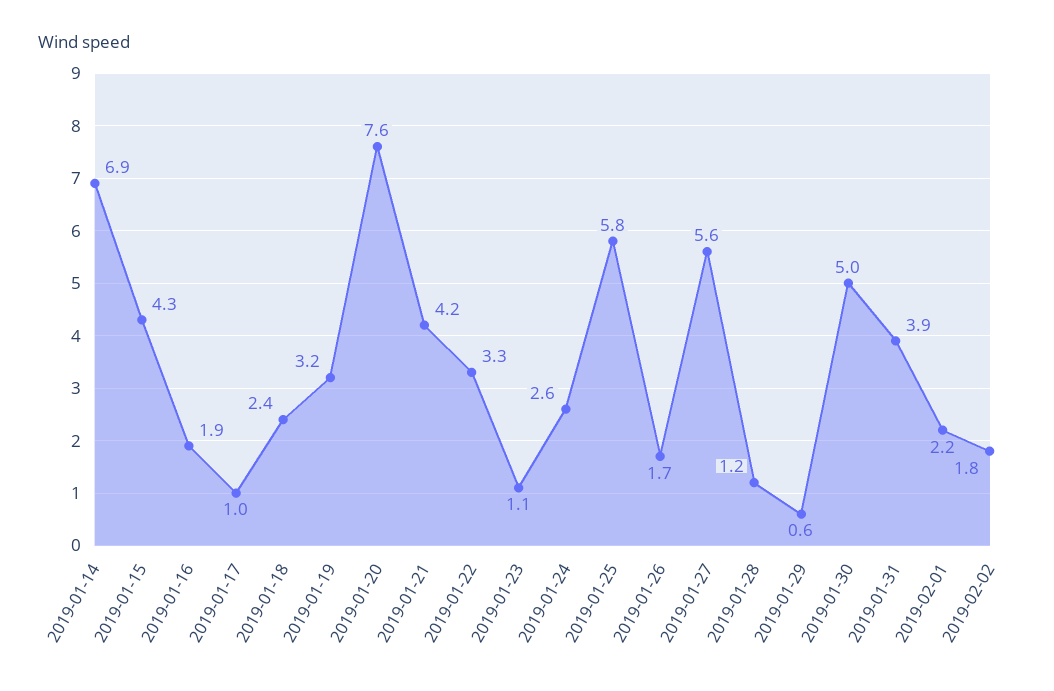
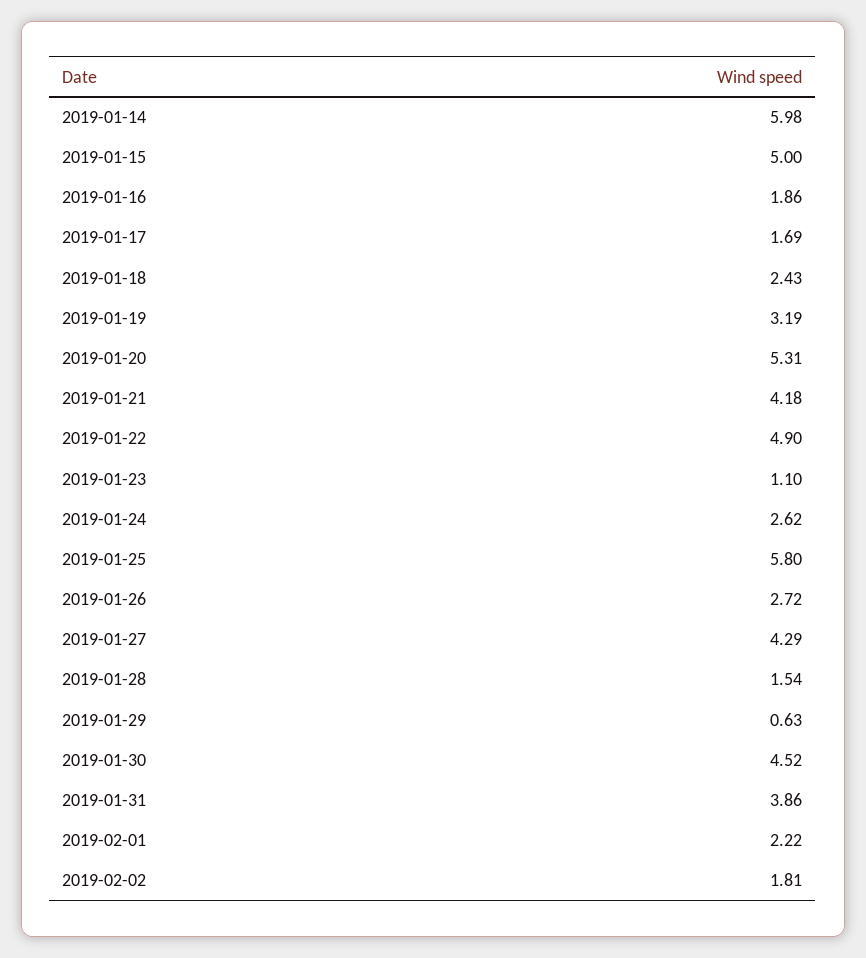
  {
-   "2019-01-14": 6.9,
+   "2019-01-14": 5.98,
-   "2019-01-15": 4.3,
+   "2019-01-15": 5,
    "2019-01-16": 1.86,
-   "2019-01-17": 1,
+   "2019-01-17": 1.69,
    "2019-01-18": 2.43,
    "2019-01-19": 3.19,
-   "2019-01-20": 7.6,
+   "2019-01-20": 5.31,
    "2019-01-21": 4.18,
-   "2019-01-22": 3.3,
+   "2019-01-22": 4.9,
    "2019-01-23": 1.1,
    "2019-01-24": 2.62,
    "2019-01-25": 5.8,
-   "2019-01-26": 1.7,
+   "2019-01-26": 2.72,
-   "2019-01-27": 5.6,
+   "2019-01-27": 4.29,
-   "2019-01-28": 1.2,
+   "2019-01-28": 1.54,
    "2019-01-29": 0.63,
-   "2019-01-30": 5,
+   "2019-01-30": 4.52,
    "2019-01-31": 3.86,
    "2019-02-01": 2.22,
    "2019-02-02": 1.81
  }

